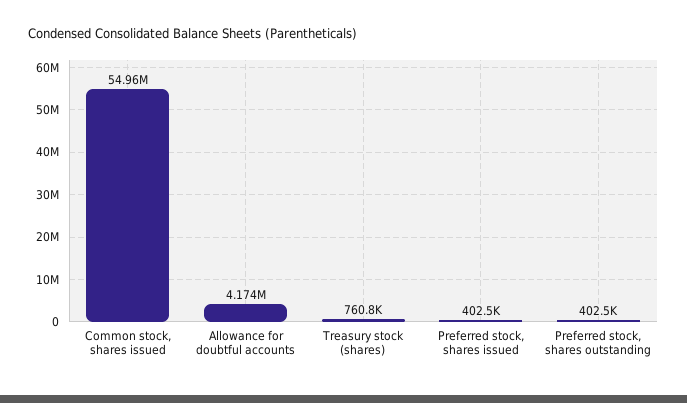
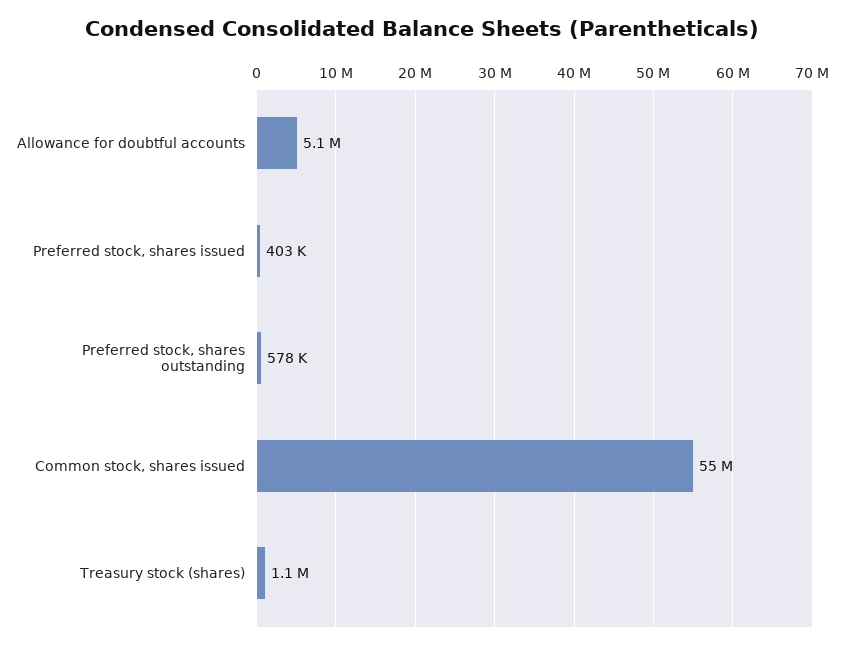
  {
    "Common stock, shares issued": 54960000,
-   "Allowance for doubtful accounts": 4174000,
+   "Allowance for doubtful accounts": 5100000,
-   "Treasury stock (shares)": 760800,
+   "Treasury stock (shares)": 1100000,
    "Preferred stock, shares issued": 402500,
-   "Preferred stock, shares outstanding": 402500
+   "Preferred stock, shares outstanding": 578000
  }

